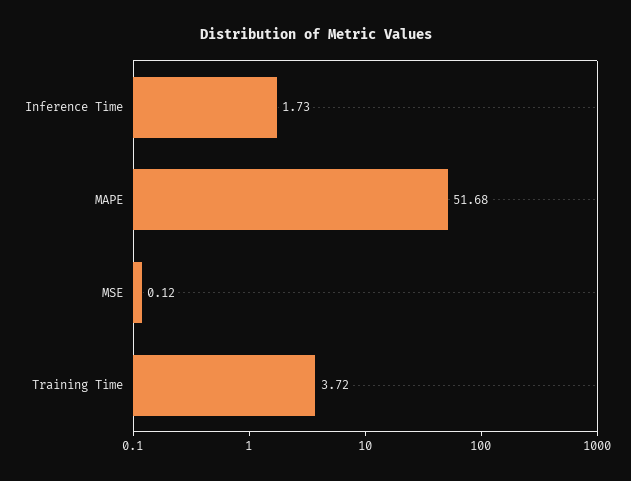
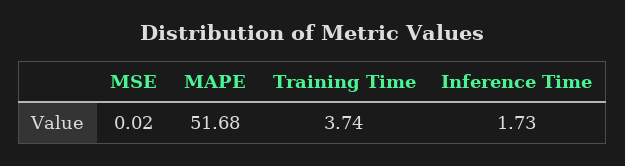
  {
    "Inference Time": 1.73,
    "MAPE": 51.68,
-   "MSE": 0.12,
+   "MSE": 0.02,
-   "Training Time": 3.72
+   "Training Time": 3.74
  }

